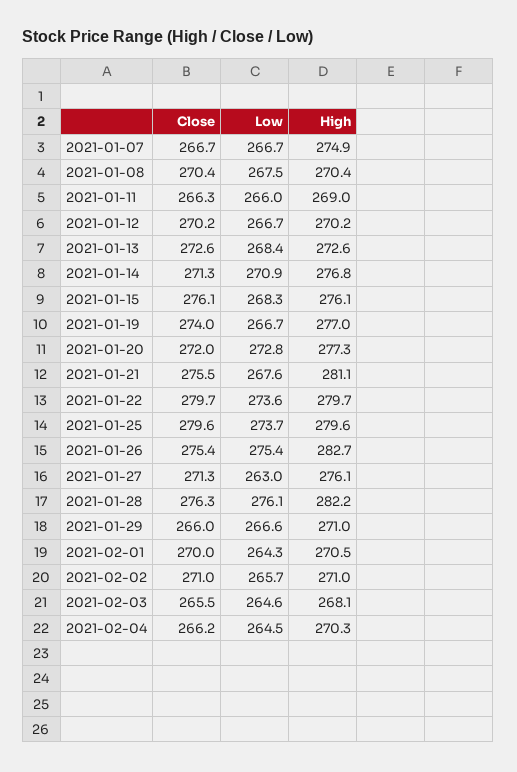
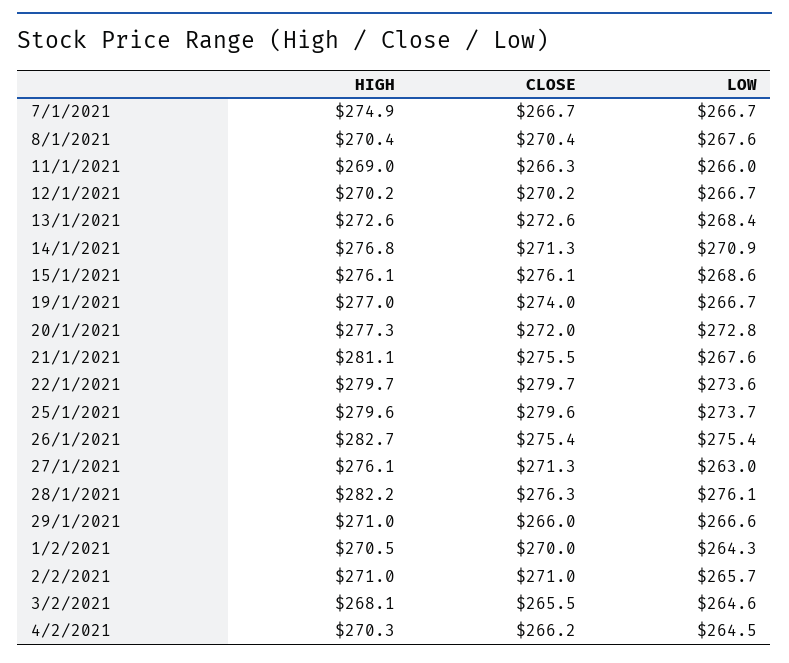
  {
    "Close": {
      "2021-01-07": 266.7,
      "2021-01-08": 270.4,
      "2021-01-11": 266.3,
      "2021-01-12": 270.2,
      "2021-01-13": 272.6,
      "2021-01-14": 271.3,
      "2021-01-15": 276.1,
      "2021-01-19": 274,
      "2021-01-20": 272,
      "2021-01-21": 275.5,
      "2021-01-22": 279.7,
      "2021-01-25": 279.6,
      "2021-01-26": 275.4,
      "2021-01-27": 271.3,
      "2021-01-28": 276.3,
      "2021-01-29": 266,
      "2021-02-01": 270,
      "2021-02-02": 271,
      "2021-02-03": 265.5,
      "2021-02-04": 266.2
    },
    "Low": {
      "2021-01-07": 266.7,
-     "2021-01-08": 267.5,
+     "2021-01-08": 267.6,
      "2021-01-11": 266,
      "2021-01-12": 266.7,
      "2021-01-13": 268.4,
      "2021-01-14": 270.9,
-     "2021-01-15": 268.3,
+     "2021-01-15": 268.6,
      "2021-01-19": 266.7,
      "2021-01-20": 272.8,
      "2021-01-21": 267.6,
      "2021-01-22": 273.6,
      "2021-01-25": 273.7,
      "2021-01-26": 275.4,
      "2021-01-27": 263,
      "2021-01-28": 276.1,
      "2021-01-29": 266.6,
      "2021-02-01": 264.3,
      "2021-02-02": 265.7,
      "2021-02-03": 264.6,
      "2021-02-04": 264.5
    },
    "High": {
      "2021-01-07": 274.9,
      "2021-01-08": 270.4,
      "2021-01-11": 269,
      "2021-01-12": 270.2,
      "2021-01-13": 272.6,
      "2021-01-14": 276.8,
      "2021-01-15": 276.1,
      "2021-01-19": 277,
      "2021-01-20": 277.3,
      "2021-01-21": 281.1,
      "2021-01-22": 279.7,
      "2021-01-25": 279.6,
      "2021-01-26": 282.7,
      "2021-01-27": 276.1,
      "2021-01-28": 282.2,
      "2021-01-29": 271,
      "2021-02-01": 270.5,
      "2021-02-02": 271,
      "2021-02-03": 268.1,
      "2021-02-04": 270.3
    }
  }

